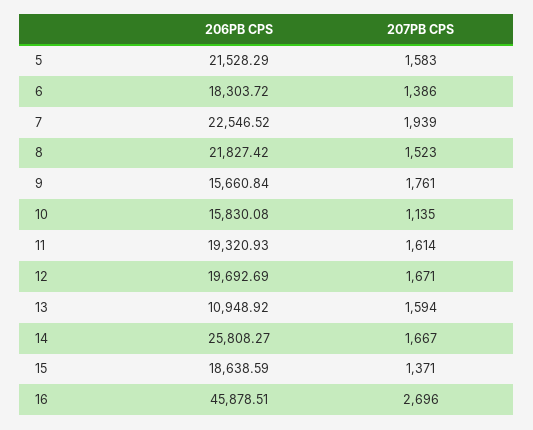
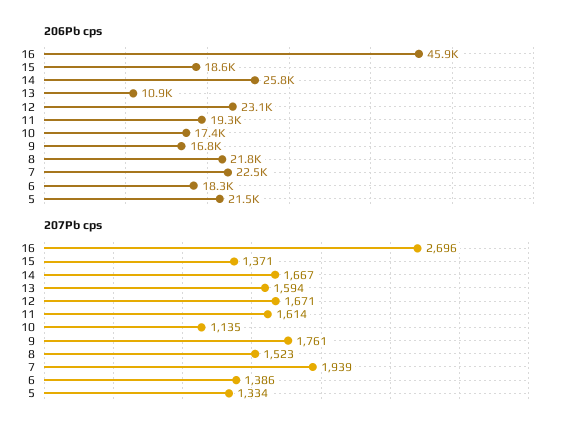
  {
    "206PB CPS": {
      "5": 21528.29,
      "6": 18303.72,
      "7": 22546.52,
      "8": 21827.42,
-     "9": 15660.84,
+     "9": 16800,
-     "10": 15830.08,
+     "10": 17400,
      "11": 19320.93,
-     "12": 19692.69,
+     "12": 23100,
      "13": 10948.92,
      "14": 25808.27,
      "15": 18638.59,
      "16": 45878.51
    },
    "207PB CPS": {
-     "5": 1583,
+     "5": 1334,
      "6": 1386,
      "7": 1939,
      "8": 1523,
      "9": 1761,
      "10": 1135,
      "11": 1614,
      "12": 1671,
      "13": 1594,
      "14": 1667,
      "15": 1371,
      "16": 2696
    }
  }

